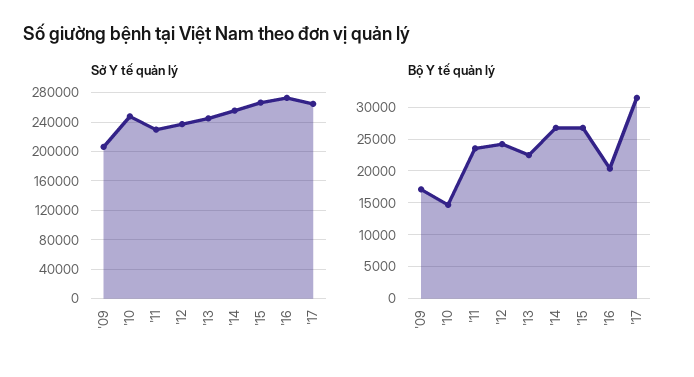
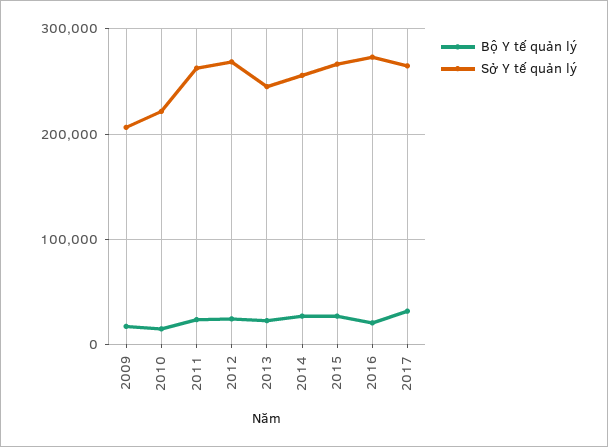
  {
    "Sở Y tế quản lý": {
      "'09": 210000,
-     "'10": 250000,
+     "'10": 220000,
-     "'11": 230000,
+     "'11": 260000,
-     "'12": 240000,
+     "'12": 270000,
      "'13": 250000,
      "'14": 260000,
      "'15": 270000,
      "'16": 270000,
      "'17": 260000
    },
    "Bộ Y tế quản lý": {
      "'09": 17000,
      "'10": 15000,
      "'11": 24000,
      "'12": 24000,
      "'13": 22000,
      "'14": 27000,
      "'15": 27000,
      "'16": 20000,
      "'17": 31000
    }
  }

